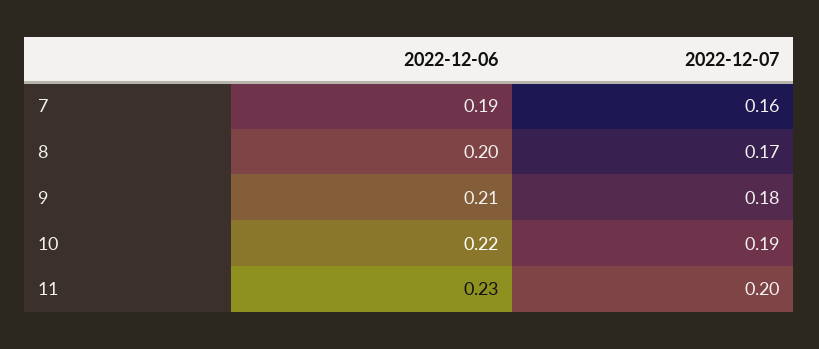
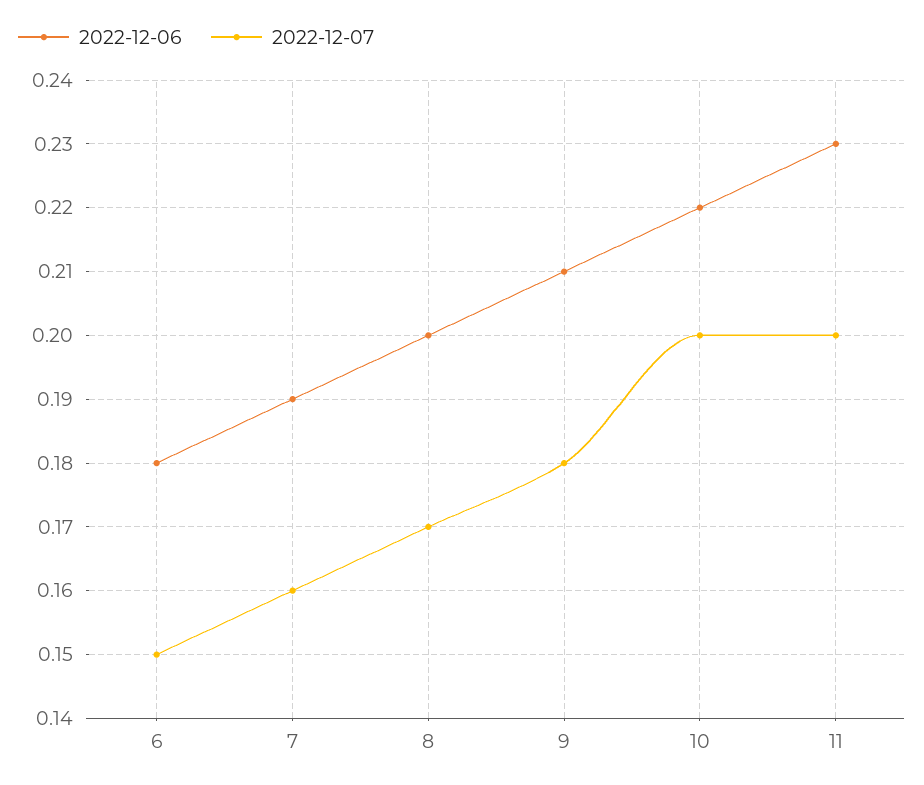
  {
    "2022-12-06": {
      "7": 0.19,
      "8": 0.2,
      "9": 0.21,
      "10": 0.22,
-     "11": 0.23
+     "11": 0.23,
+     "6": 0.18
    },
    "2022-12-07": {
      "7": 0.16,
      "8": 0.17,
      "9": 0.18,
-     "10": 0.19,
+     "10": 0.2,
-     "11": 0.2
+     "11": 0.2,
+     "6": 0.15
    }
  }

